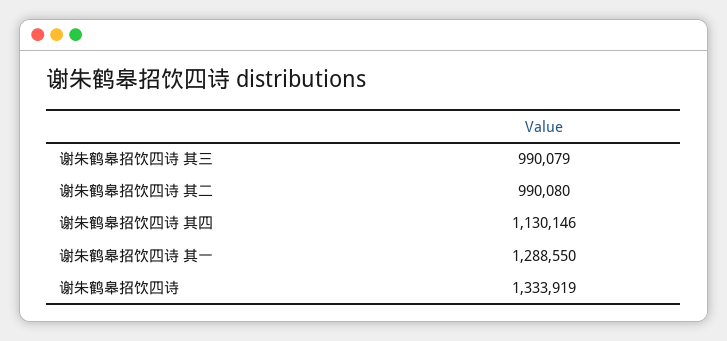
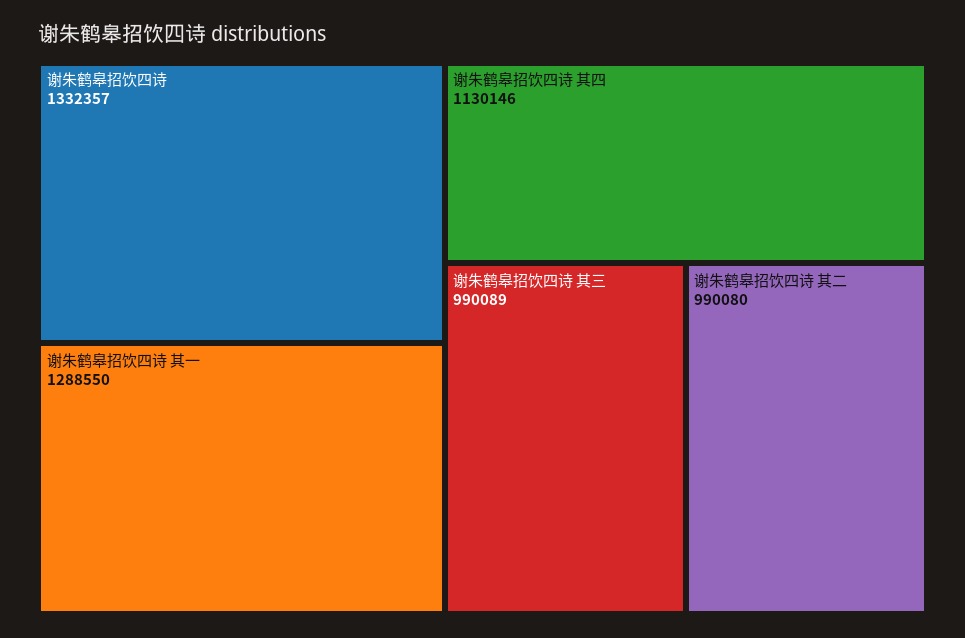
  {
-   "谢朱鹤皋招饮四诗 其三": 990079,
+   "谢朱鹤皋招饮四诗 其三": 990089,
    "谢朱鹤皋招饮四诗 其二": 990080,
    "谢朱鹤皋招饮四诗 其四": 1130146,
    "谢朱鹤皋招饮四诗 其一": 1288550,
-   "谢朱鹤皋招饮四诗": 1333919
+   "谢朱鹤皋招饮四诗": 1332357
  }

